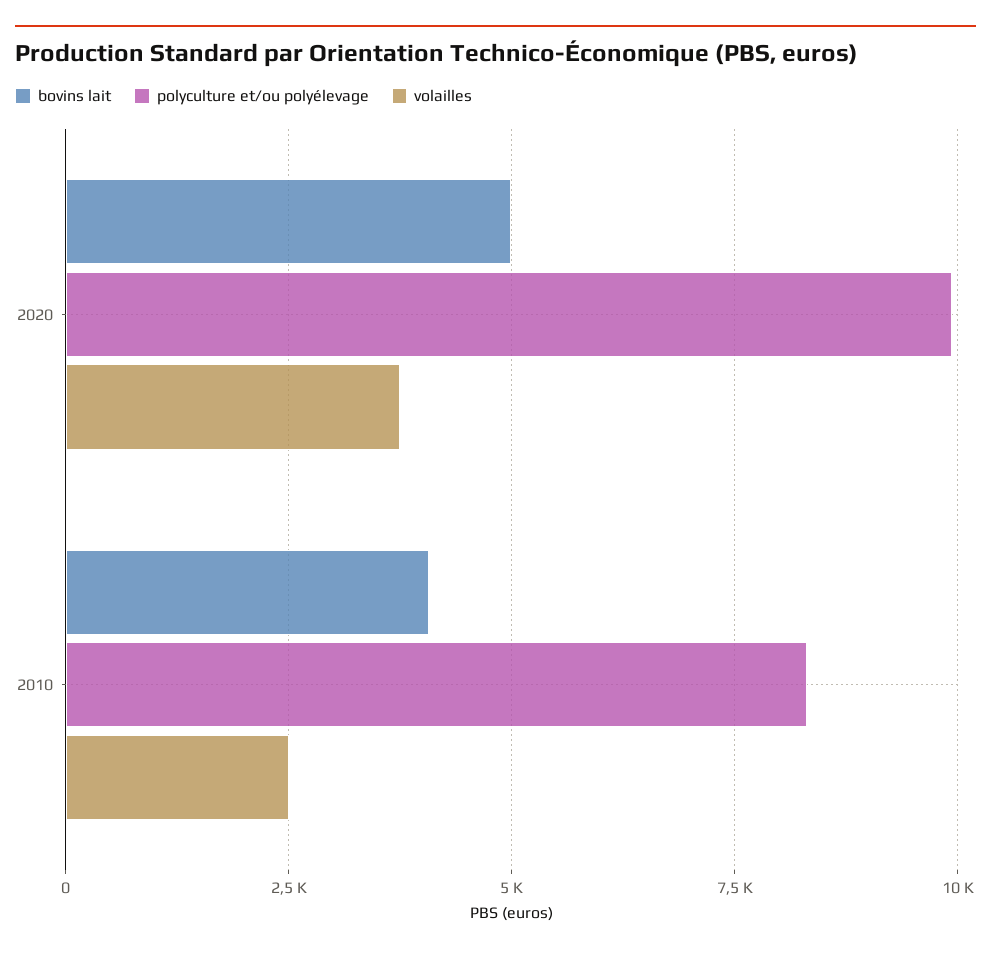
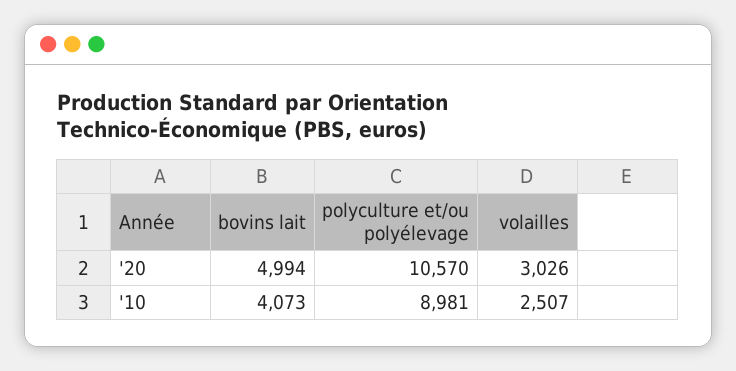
  {
    "bovins lait": {
      "2020": 4994,
      "2010": 4073
    },
    "polyculture et/ou polyélevage": {
-     "2020": 10000,
+     "2020": 10570,
-     "2010": 8250
+     "2010": 8981
    },
    "volailles": {
-     "2020": 3750,
+     "2020": 3026,
      "2010": 2507
    }
  }

